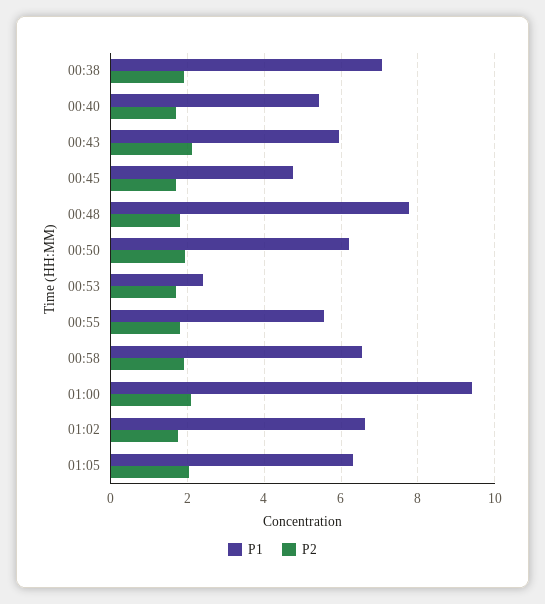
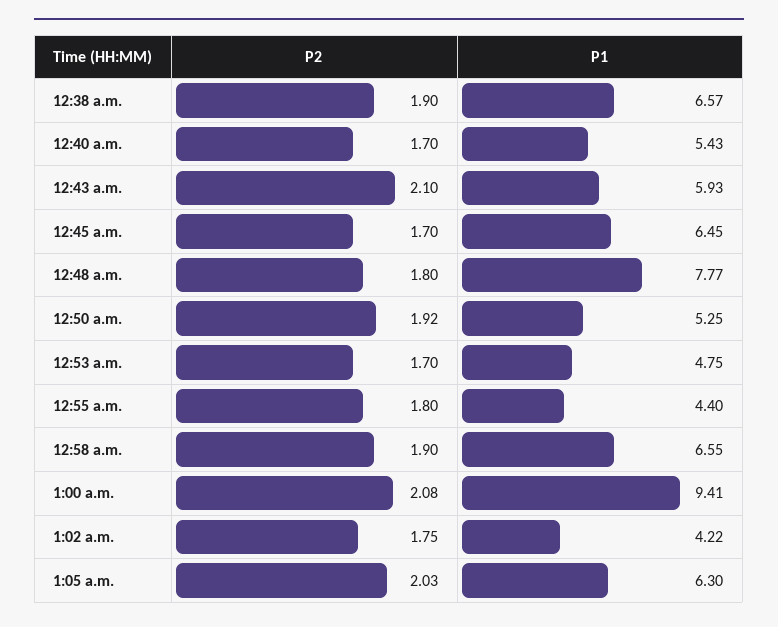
  {
    "P1": {
-     "00:38": 7,
+     "00:38": 6.57,
      "00:40": 5.43,
      "00:43": 5.93,
-     "00:45": 4.8,
+     "00:45": 6.45,
      "00:48": 7.77,
-     "00:50": 6.2,
+     "00:50": 5.25,
-     "00:53": 2.4,
+     "00:53": 4.75,
-     "00:55": 5.6,
+     "00:55": 4.4,
      "00:58": 6.55,
      "01:00": 9.41,
-     "01:02": 6.6,
+     "01:02": 4.22,
      "01:05": 6.3
    },
    "P2": {
      "00:38": 1.9,
      "00:40": 1.7,
      "00:43": 2.1,
      "00:45": 1.7,
      "00:48": 1.8,
      "00:50": 1.92,
      "00:53": 1.7,
      "00:55": 1.8,
      "00:58": 1.9,
      "01:00": 2.08,
      "01:02": 1.75,
      "01:05": 2.03
    }
  }

